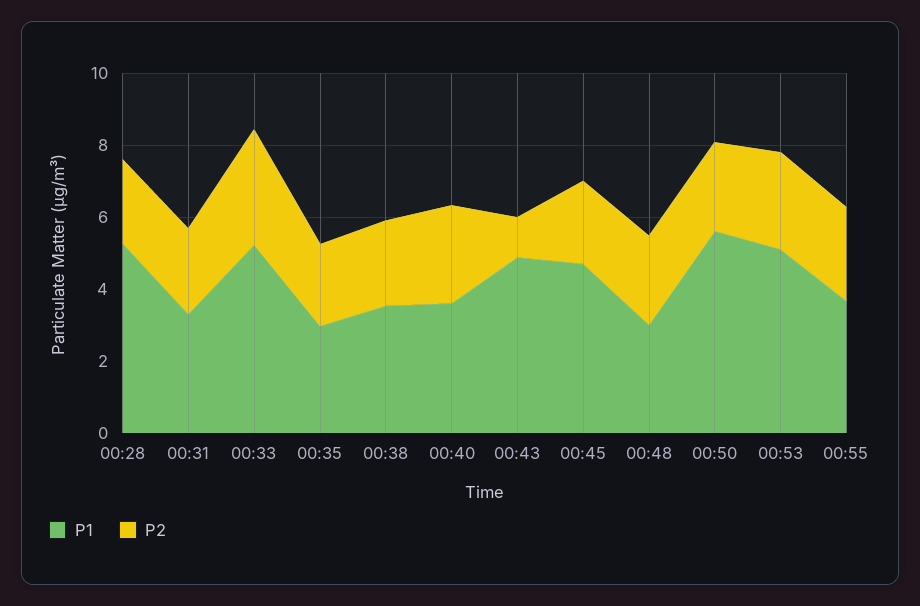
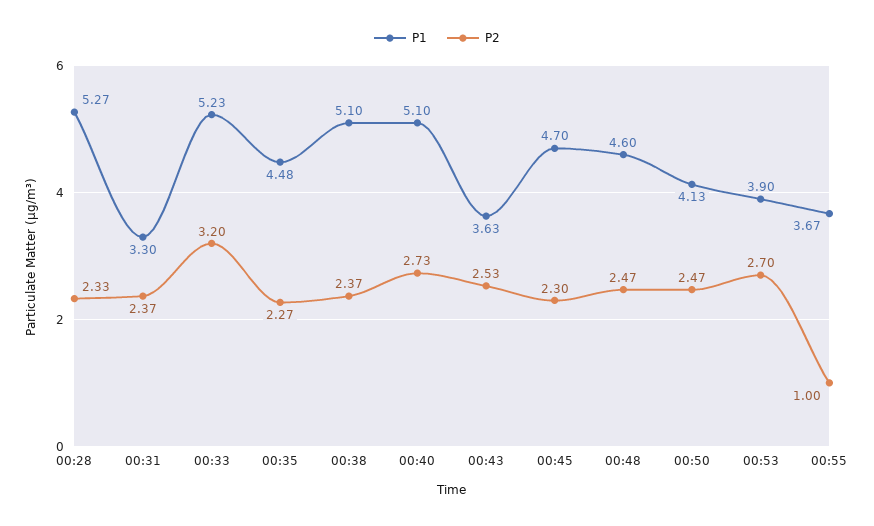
  {
    "P1": {
      "00:28": 5.27,
      "00:31": 3.3,
      "00:33": 5.23,
-     "00:35": 3,
+     "00:35": 4.48,
-     "00:38": 3.5,
+     "00:38": 5.1,
-     "00:40": 3.5,
+     "00:40": 5.1,
-     "00:43": 5,
+     "00:43": 3.63,
      "00:45": 4.7,
-     "00:48": 3,
+     "00:48": 4.6,
-     "00:50": 5.5,
+     "00:50": 4.13,
-     "00:53": 5,
+     "00:53": 3.9,
      "00:55": 3.67
    },
    "P2": {
      "00:28": 2.33,
      "00:31": 2.37,
      "00:33": 3.2,
      "00:35": 2.27,
      "00:38": 2.37,
      "00:40": 2.73,
-     "00:43": 1,
+     "00:43": 2.53,
      "00:45": 2.3,
      "00:48": 2.47,
      "00:50": 2.47,
      "00:53": 2.7,
-     "00:55": 2.5
+     "00:55": 1
    }
  }

